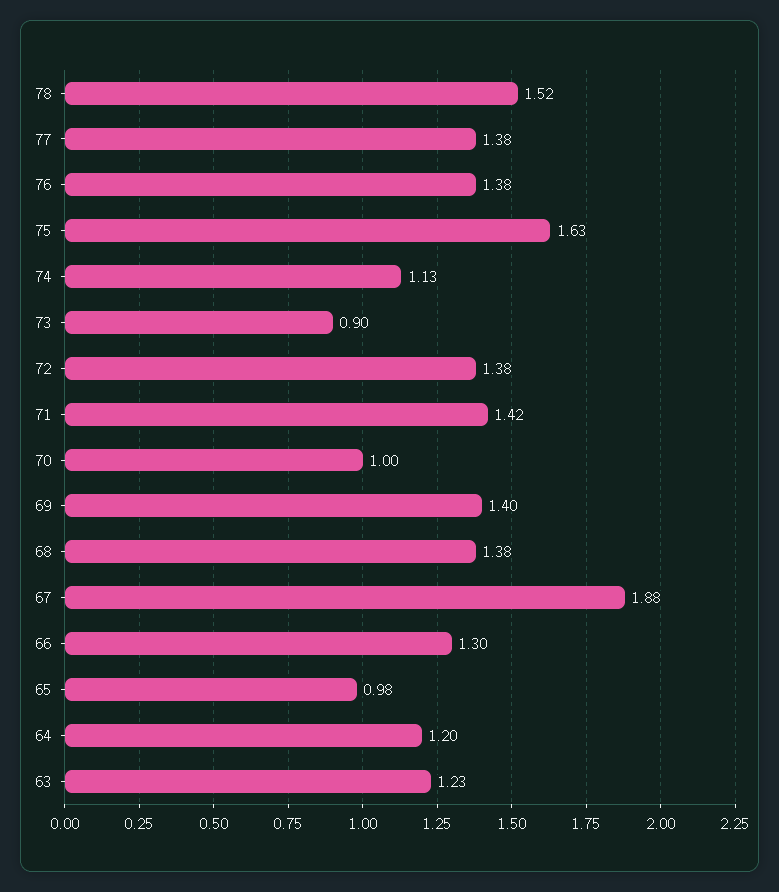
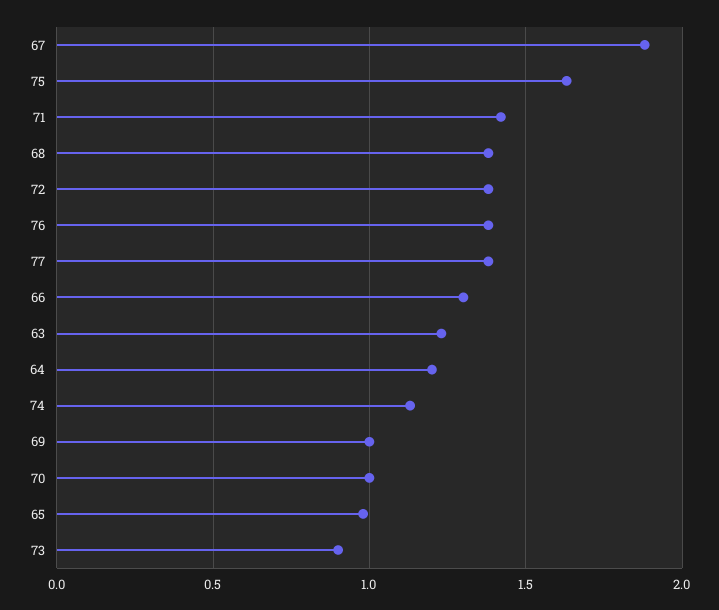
  {
-   "78": 1.52,
    "77": 1.38,
    "76": 1.38,
    "75": 1.63,
    "74": 1.13,
    "73": 0.9,
    "72": 1.38,
    "71": 1.42,
    "70": 1,
-   "69": 1.4,
+   "69": 1,
    "68": 1.38,
    "67": 1.88,
    "66": 1.3,
    "65": 0.98,
    "64": 1.2,
    "63": 1.23
  }

